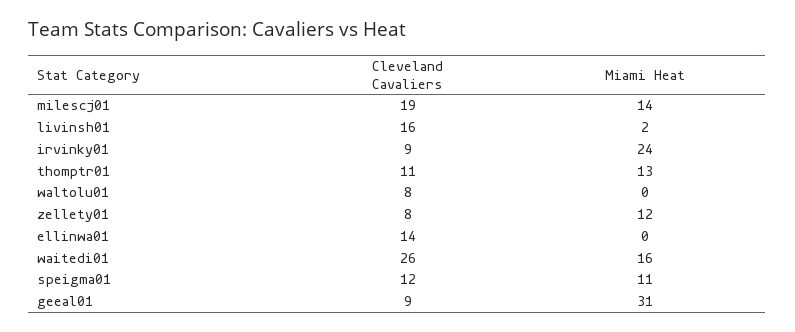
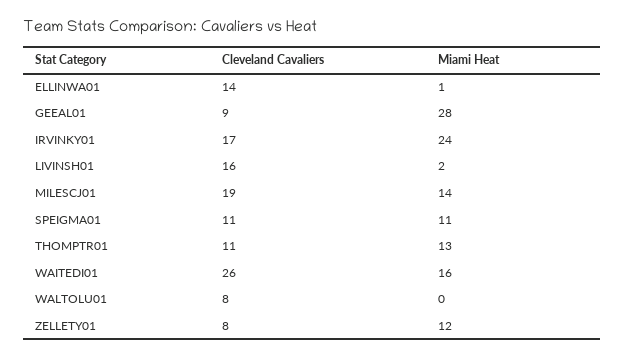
  {
    "Cleveland Cavaliers": {
      "milescj01": 19,
      "livinsh01": 16,
-     "irvinky01": 9,
+     "irvinky01": 17,
      "thomptr01": 11,
      "waltolu01": 8,
      "zellety01": 8,
      "ellinwa01": 14,
      "waitedi01": 26,
-     "speigma01": 12,
+     "speigma01": 11,
      "geeal01": 9
    },
    "Miami Heat": {
      "milescj01": 14,
      "livinsh01": 2,
      "irvinky01": 24,
      "thomptr01": 13,
      "waltolu01": 0,
      "zellety01": 12,
-     "ellinwa01": 0,
+     "ellinwa01": 1,
      "waitedi01": 16,
      "speigma01": 11,
-     "geeal01": 31
+     "geeal01": 28
    }
  }

